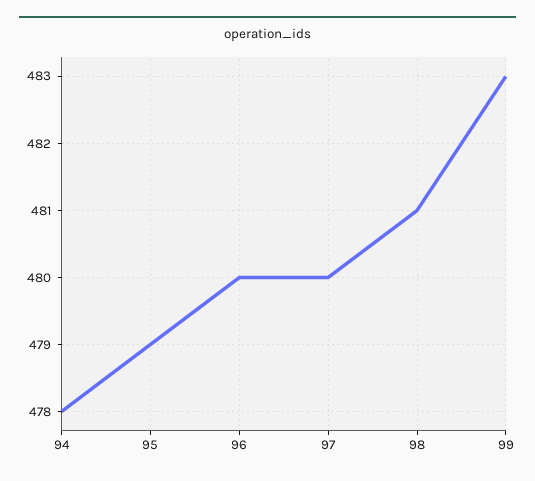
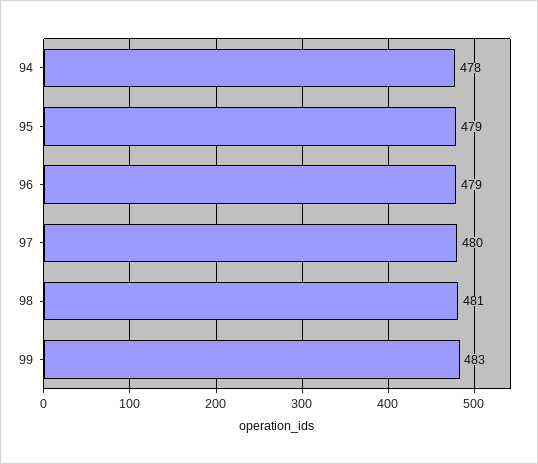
  {
    "94": 478,
    "95": 479,
-   "96": 480,
+   "96": 479,
    "97": 480,
    "98": 481,
    "99": 483
  }

